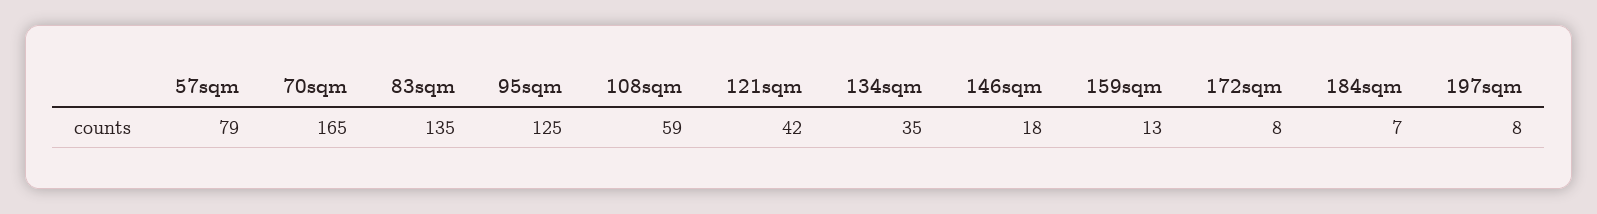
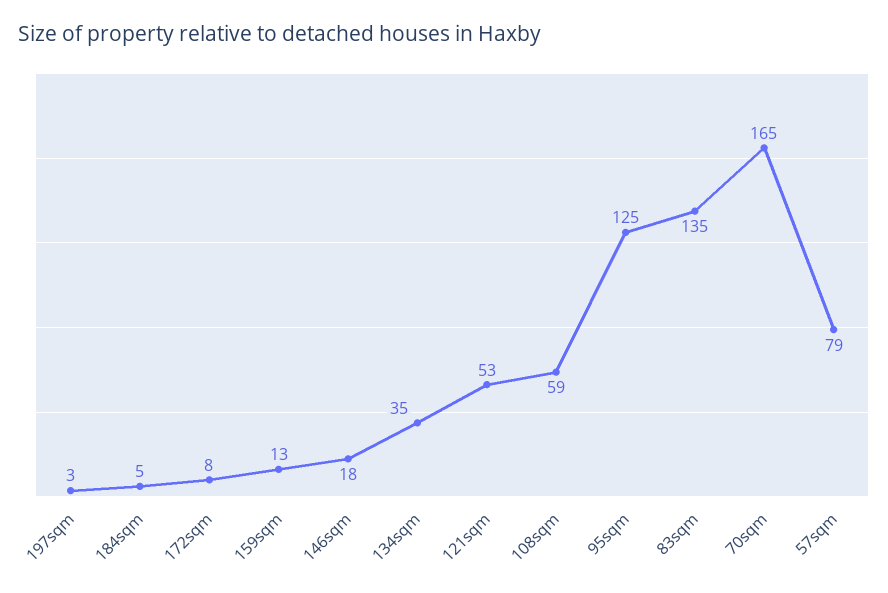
  {
    "57sqm": 79,
    "70sqm": 165,
    "83sqm": 135,
    "95sqm": 125,
    "108sqm": 59,
-   "121sqm": 42,
+   "121sqm": 53,
    "134sqm": 35,
    "146sqm": 18,
    "159sqm": 13,
    "172sqm": 8,
-   "184sqm": 7,
+   "184sqm": 5,
-   "197sqm": 8
+   "197sqm": 3
  }

